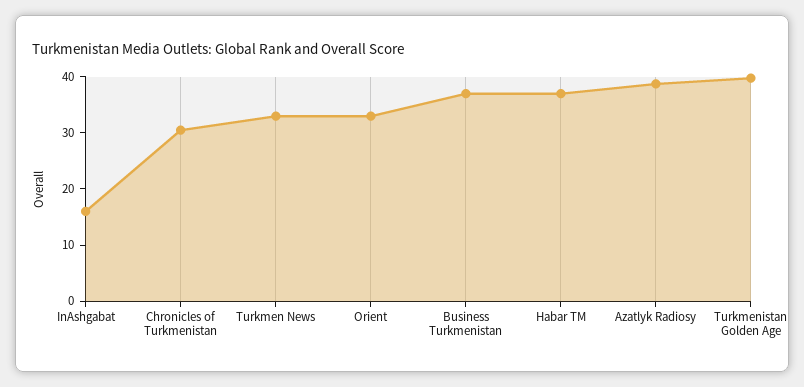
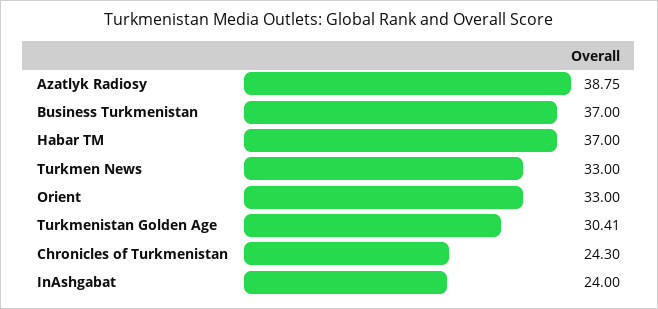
  {
-   "InAshgabat": 16,
+   "InAshgabat": 24,
-   "Chronicles of Turkmenistan": 30,
+   "Chronicles of Turkmenistan": 24.3,
    "Turkmen News": 33,
    "Orient": 33,
    "Business Turkmenistan": 37,
    "Habar TM": 37,
    "Azatlyk Radiosy": 38.75,
-   "Turkmenistan Golden Age": 40
+   "Turkmenistan Golden Age": 30.41
  }

